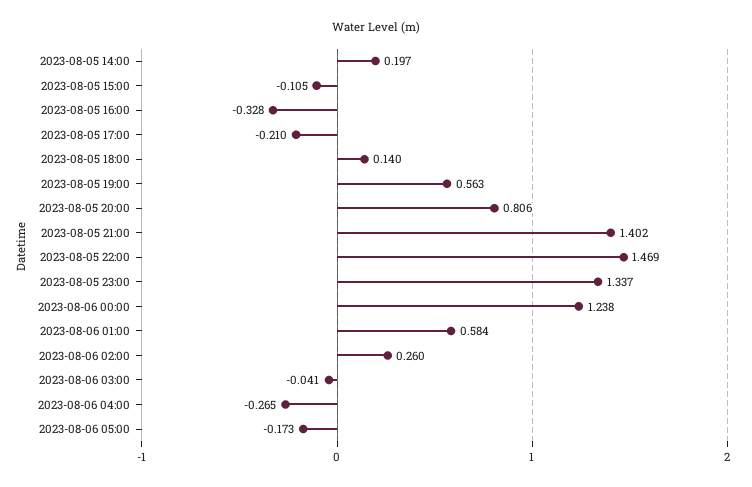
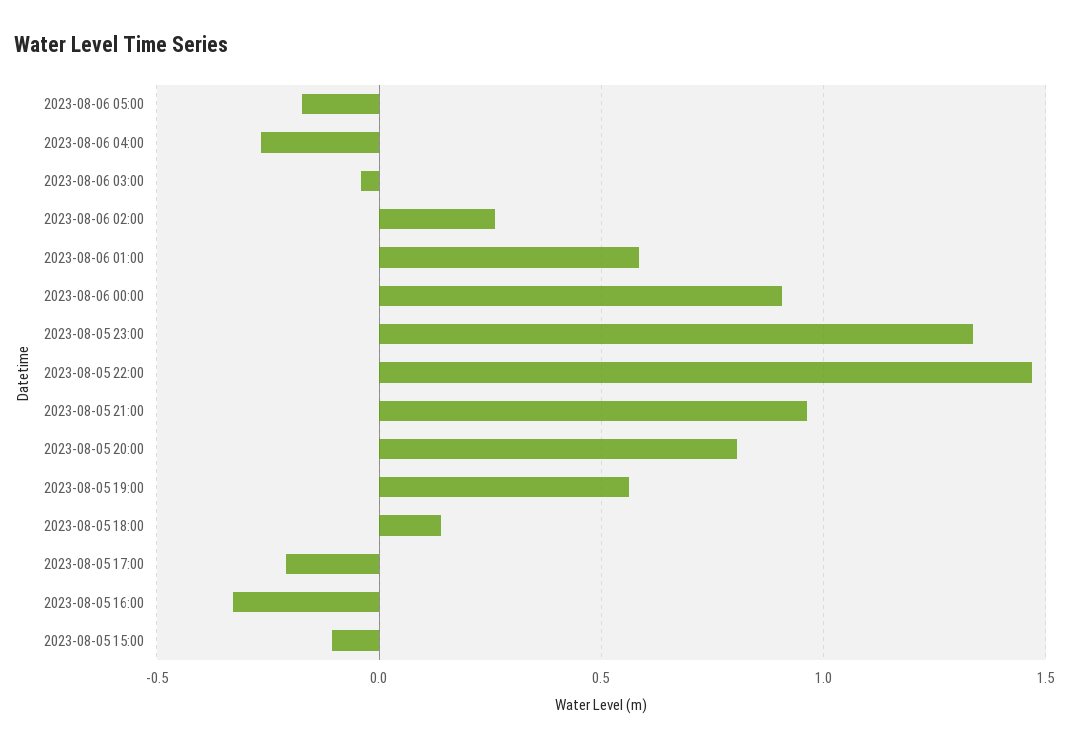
  {
-   "2023-08-05 14:00": 0.197,
    "2023-08-05 15:00": -0.105,
    "2023-08-05 16:00": -0.328,
    "2023-08-05 17:00": -0.21,
    "2023-08-05 18:00": 0.14,
    "2023-08-05 19:00": 0.563,
    "2023-08-05 20:00": 0.806,
-   "2023-08-05 21:00": 1.402,
+   "2023-08-05 21:00": 0.95,
    "2023-08-05 22:00": 1.469,
    "2023-08-05 23:00": 1.337,
-   "2023-08-06 00:00": 1.238,
+   "2023-08-06 00:00": 0.9,
    "2023-08-06 01:00": 0.584,
    "2023-08-06 02:00": 0.26,
    "2023-08-06 03:00": -0.041,
    "2023-08-06 04:00": -0.265,
    "2023-08-06 05:00": -0.173
  }

